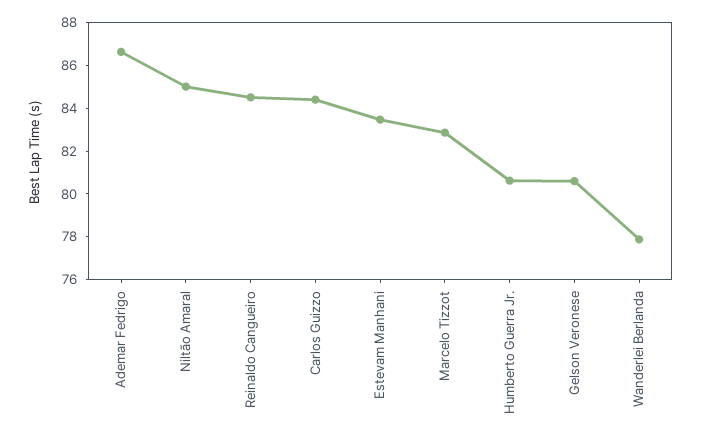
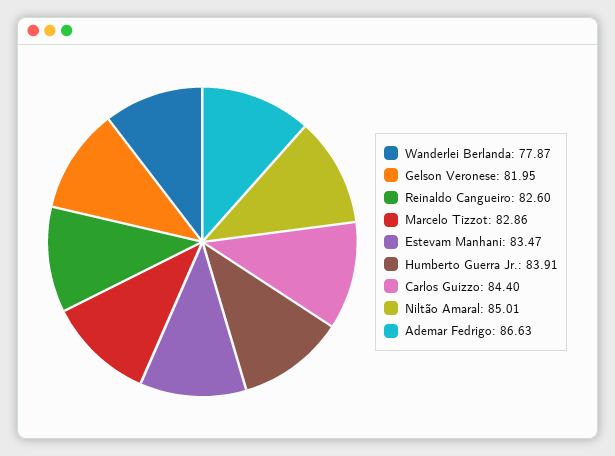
  {
    "Ademar Fedrigo": 86.63,
    "Niltão Amaral": 85.01,
-   "Reinaldo Cangueiro": 84.5,
+   "Reinaldo Cangueiro": 82.6,
    "Carlos Guizzo": 84.4,
    "Estevam Manhani": 83.47,
    "Marcelo Tizzot": 82.86,
-   "Humberto Guerra Jr.": 80.5,
+   "Humberto Guerra Jr.": 83.91,
-   "Gelson Veronese": 80.5,
+   "Gelson Veronese": 81.95,
    "Wanderlei Berlanda": 77.87
  }

